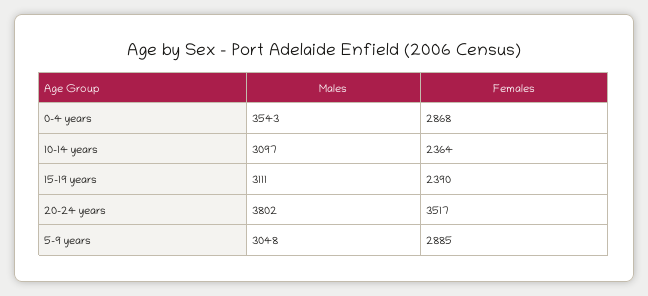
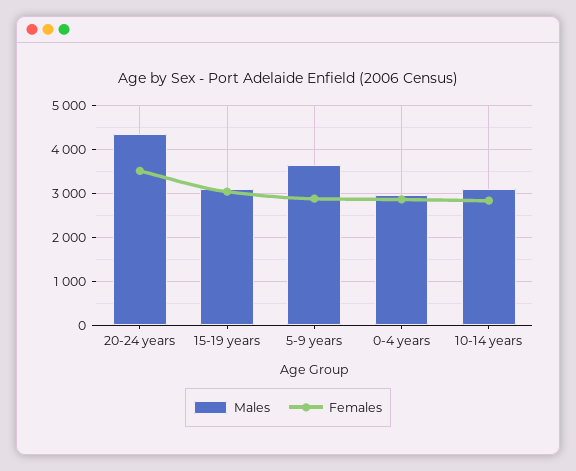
  {
    "Males": {
-     "0-4 years": 3543,
+     "0-4 years": 3000,
      "10-14 years": 3097,
      "15-19 years": 3111,
-     "20-24 years": 3802,
+     "20-24 years": 4400,
-     "5-9 years": 3048
+     "5-9 years": 3600
    },
    "Females": {
      "0-4 years": 2868,
-     "10-14 years": 2364,
+     "10-14 years": 2800,
-     "15-19 years": 2390,
+     "15-19 years": 3000,
      "20-24 years": 3517,
      "5-9 years": 2885
    }
  }

